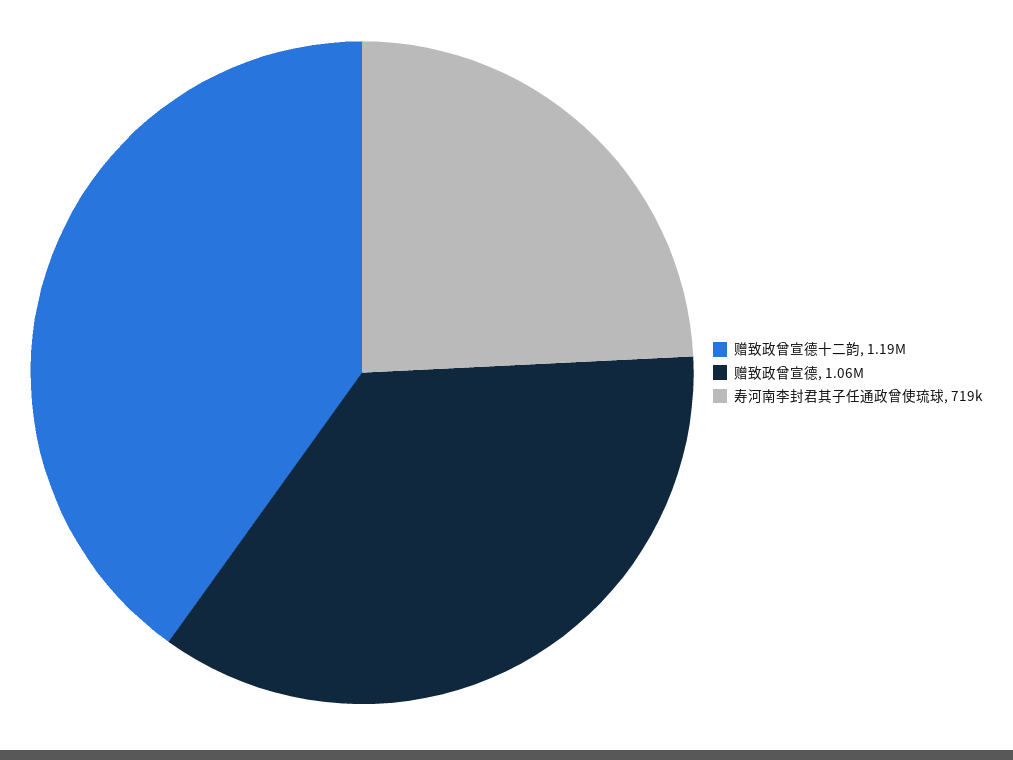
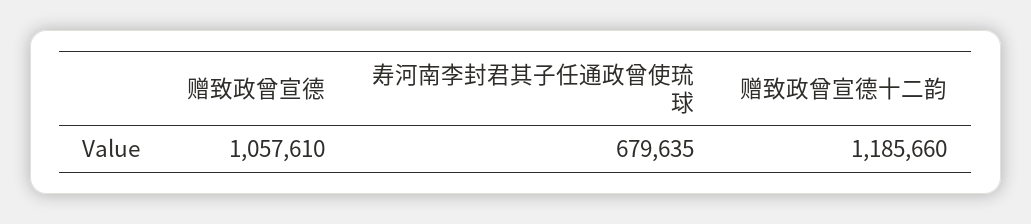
  {
    "赠致政曾宣德十二韵": 1185660,
    "赠致政曾宣德": 1057610,
-   "寿河南李封君其子任通政曾使琉球": 719000
+   "寿河南李封君其子任通政曾使琉球": 679635
  }

